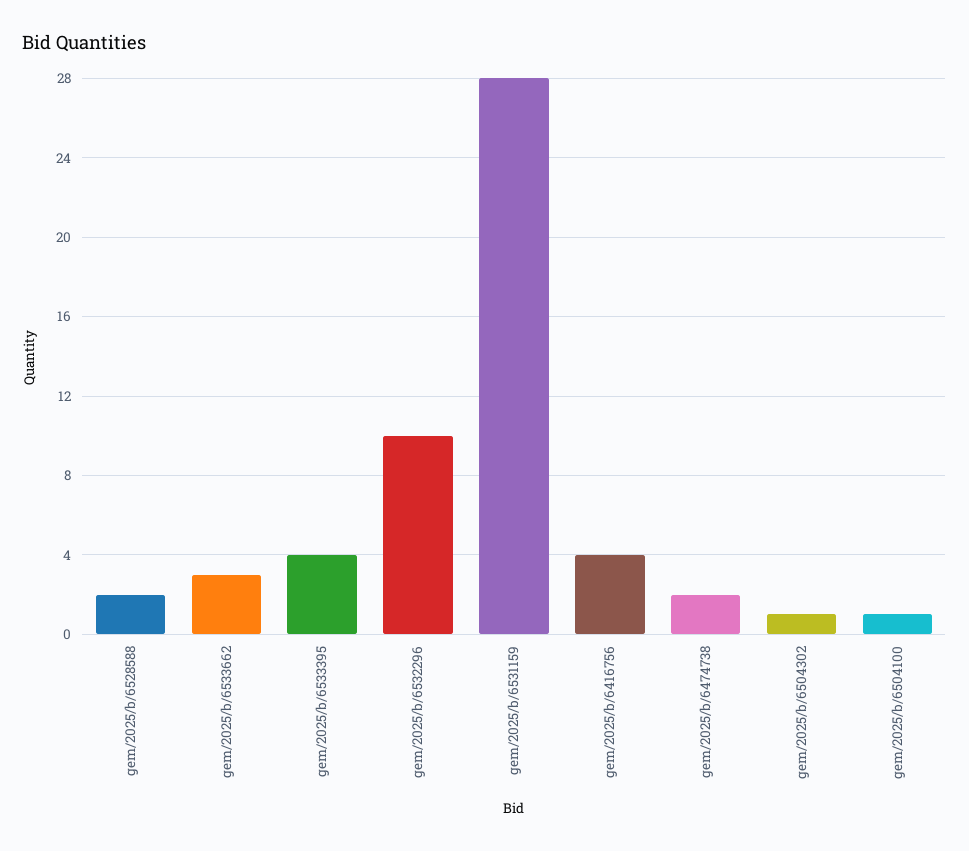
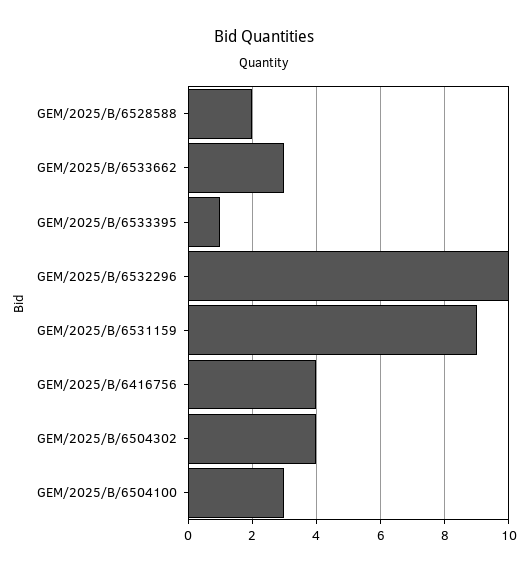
  {
    "gem/2025/b/6528588": 2,
    "gem/2025/b/6533662": 3,
-   "gem/2025/b/6533395": 4,
+   "gem/2025/b/6533395": 1,
    "gem/2025/b/6532296": 10,
-   "gem/2025/b/6531159": 28,
+   "gem/2025/b/6531159": 9,
    "gem/2025/b/6416756": 4,
-   "gem/2025/b/6474738": 2,
-   "gem/2025/b/6504302": 1,
+   "gem/2025/b/6504302": 4,
-   "gem/2025/b/6504100": 1
+   "gem/2025/b/6504100": 3
  }

